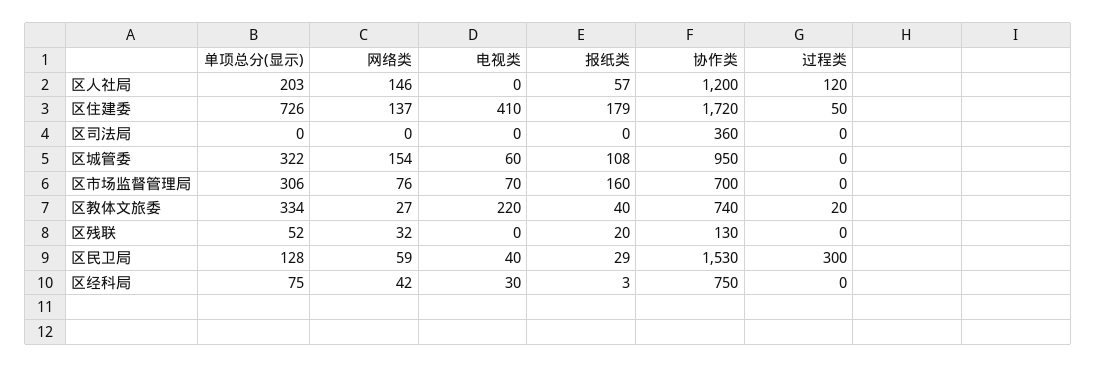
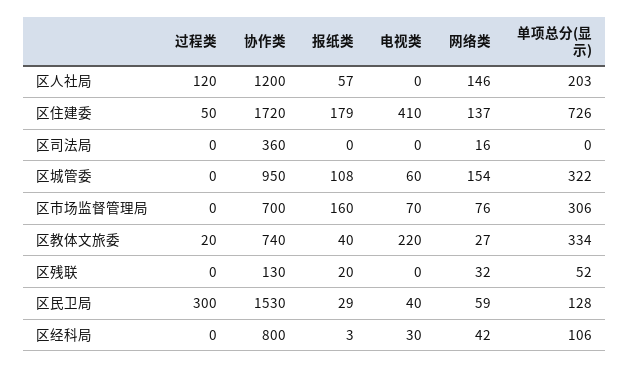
  {
    "单项总分(显示)": {
      "区人社局": 203,
      "区住建委": 726,
      "区司法局": 0,
      "区城管委": 322,
      "区市场监督管理局": 306,
      "区教体文旅委": 334,
      "区残联": 52,
      "区民卫局": 128,
-     "区经科局": 75
+     "区经科局": 106
    },
    "网络类": {
      "区人社局": 146,
      "区住建委": 137,
-     "区司法局": 0,
+     "区司法局": 16,
      "区城管委": 154,
      "区市场监督管理局": 76,
      "区教体文旅委": 27,
      "区残联": 32,
      "区民卫局": 59,
      "区经科局": 42
    },
    "电视类": {
      "区人社局": 0,
      "区住建委": 410,
      "区司法局": 0,
      "区城管委": 60,
      "区市场监督管理局": 70,
      "区教体文旅委": 220,
      "区残联": 0,
      "区民卫局": 40,
      "区经科局": 30
    },
    "报纸类": {
      "区人社局": 57,
      "区住建委": 179,
      "区司法局": 0,
      "区城管委": 108,
      "区市场监督管理局": 160,
      "区教体文旅委": 40,
      "区残联": 20,
      "区民卫局": 29,
      "区经科局": 3
    },
    "协作类": {
      "区人社局": 1200,
      "区住建委": 1720,
      "区司法局": 360,
      "区城管委": 950,
      "区市场监督管理局": 700,
      "区教体文旅委": 740,
      "区残联": 130,
      "区民卫局": 1530,
-     "区经科局": 750
+     "区经科局": 800
    },
    "过程类": {
      "区人社局": 120,
      "区住建委": 50,
      "区司法局": 0,
      "区城管委": 0,
      "区市场监督管理局": 0,
      "区教体文旅委": 20,
      "区残联": 0,
      "区民卫局": 300,
      "区经科局": 0
    }
  }

